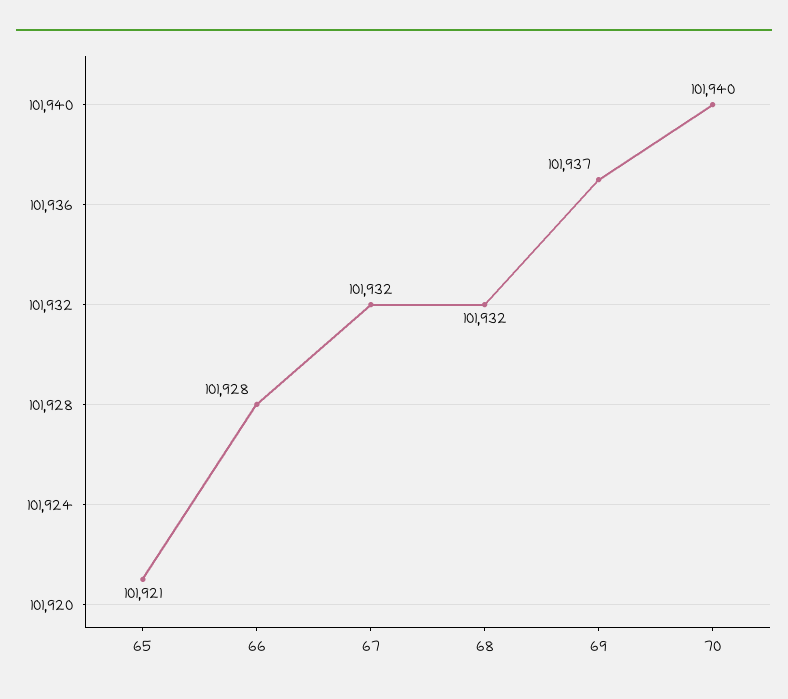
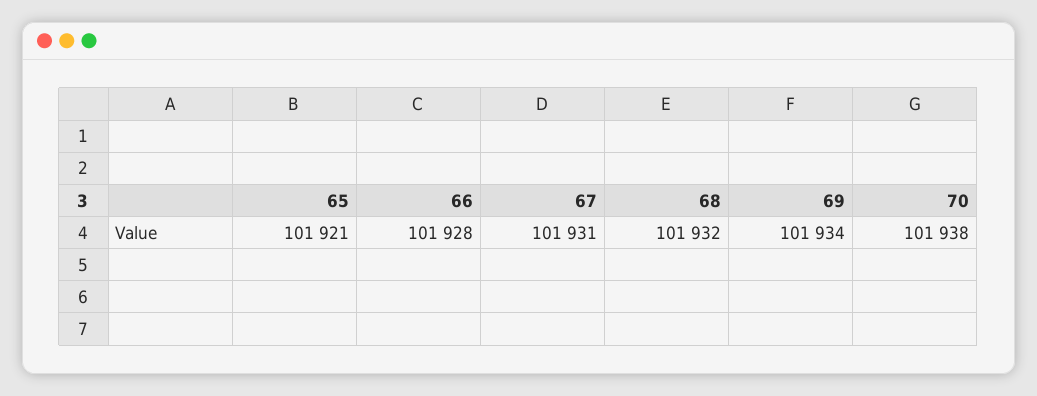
  {
    "65": 101921,
    "66": 101928,
-   "67": 101932,
+   "67": 101931,
    "68": 101932,
-   "69": 101937,
+   "69": 101934,
-   "70": 101940
+   "70": 101938
  }

